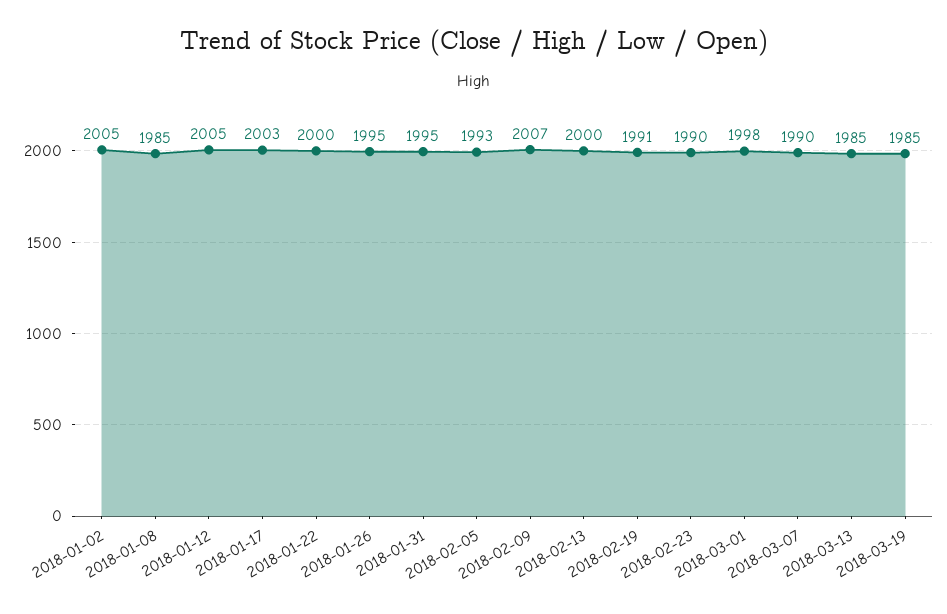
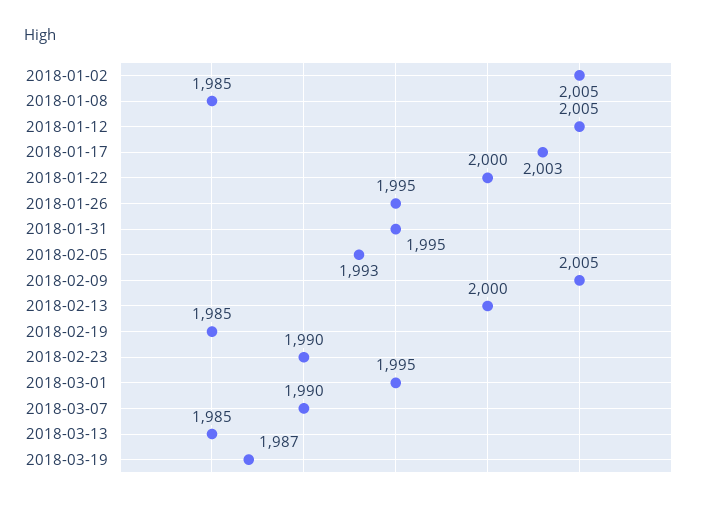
  {
    "2018-01-02": 2005,
    "2018-01-08": 1985,
    "2018-01-12": 2005,
    "2018-01-17": 2003,
    "2018-01-22": 2000,
    "2018-01-26": 1995,
    "2018-01-31": 1995,
    "2018-02-05": 1993,
-   "2018-02-09": 2007,
+   "2018-02-09": 2005,
    "2018-02-13": 2000,
-   "2018-02-19": 1991,
+   "2018-02-19": 1985,
    "2018-02-23": 1990,
-   "2018-03-01": 1998,
+   "2018-03-01": 1995,
    "2018-03-07": 1990,
    "2018-03-13": 1985,
-   "2018-03-19": 1985
+   "2018-03-19": 1987
  }

